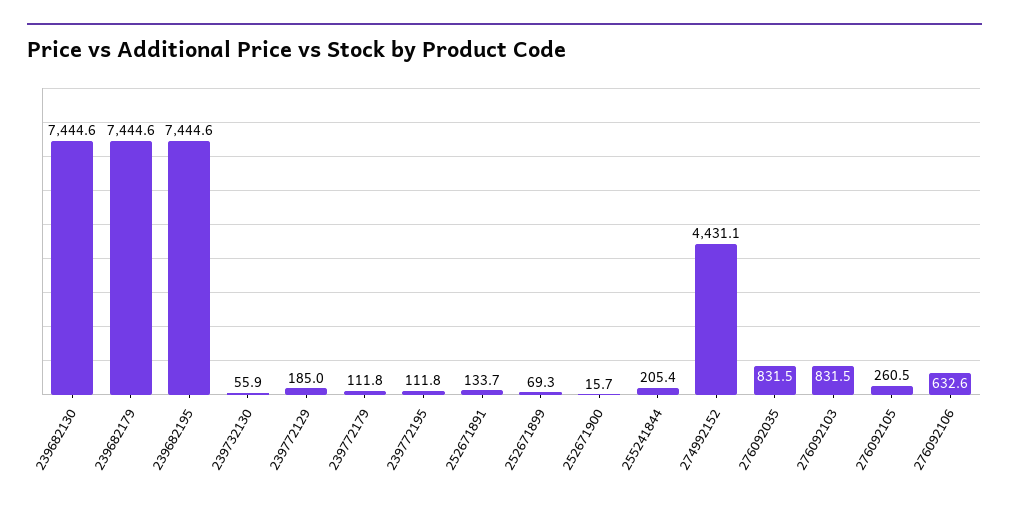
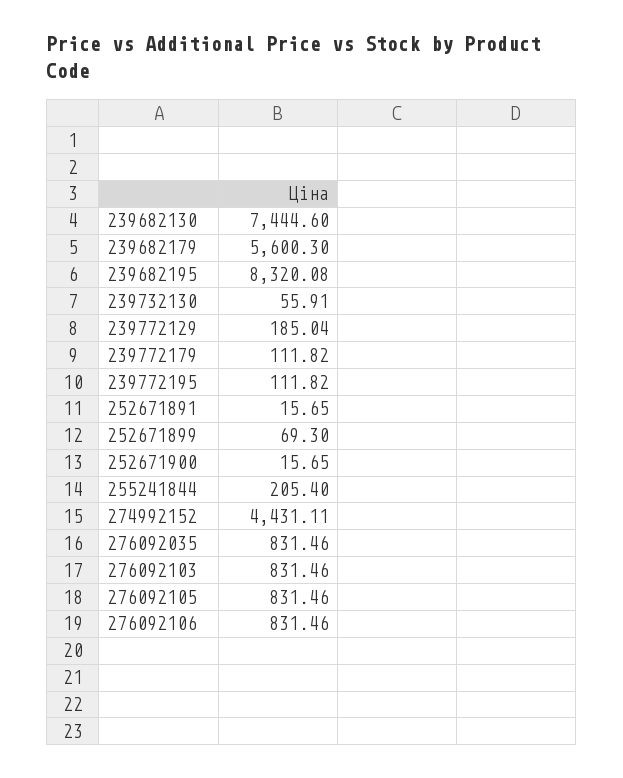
  {
    "239682130": 7444.6,
-   "239682179": 7444.6,
+   "239682179": 5600.3,
-   "239682195": 7444.6,
+   "239682195": 8320.08,
    "239732130": 55.91,
    "239772129": 185.04,
    "239772179": 111.82,
    "239772195": 111.82,
-   "252671891": 133.7,
+   "252671891": 15.65,
    "252671899": 69.3,
    "252671900": 15.65,
    "255241844": 205.4,
    "274992152": 4431.11,
    "276092035": 831.46,
    "276092103": 831.46,
-   "276092105": 260.5,
+   "276092105": 831.46,
-   "276092106": 632.6
+   "276092106": 831.46
  }

